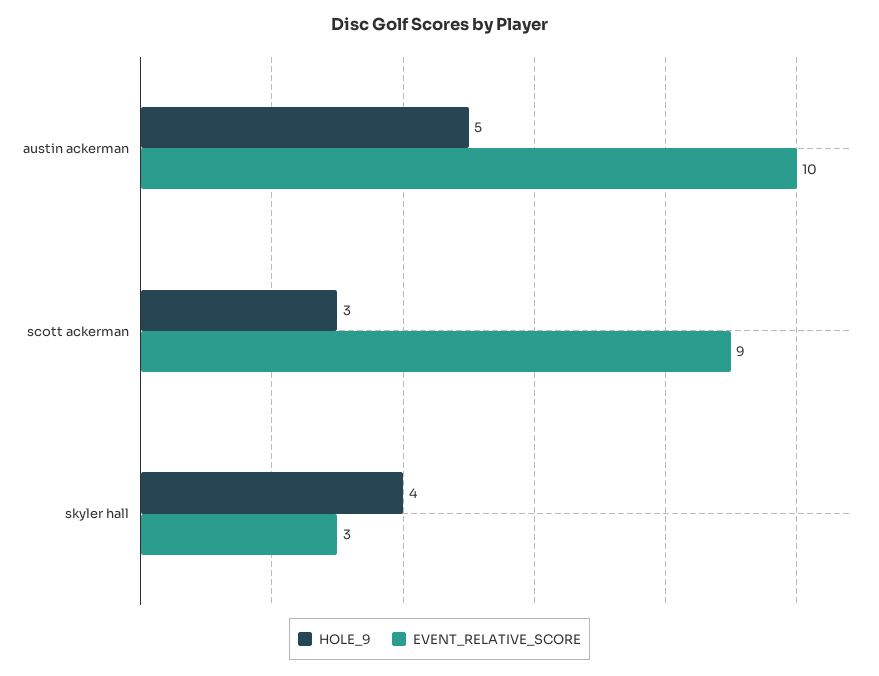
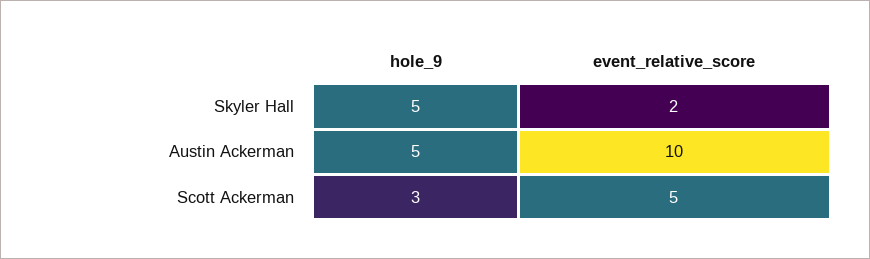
  {
    "HOLE_9": {
      "austin ackerman": 5,
      "scott ackerman": 3,
-     "skyler hall": 4
+     "skyler hall": 5
    },
    "EVENT_RELATIVE_SCORE": {
      "austin ackerman": 10,
-     "scott ackerman": 9,
+     "scott ackerman": 5,
-     "skyler hall": 3
+     "skyler hall": 2
    }
  }

